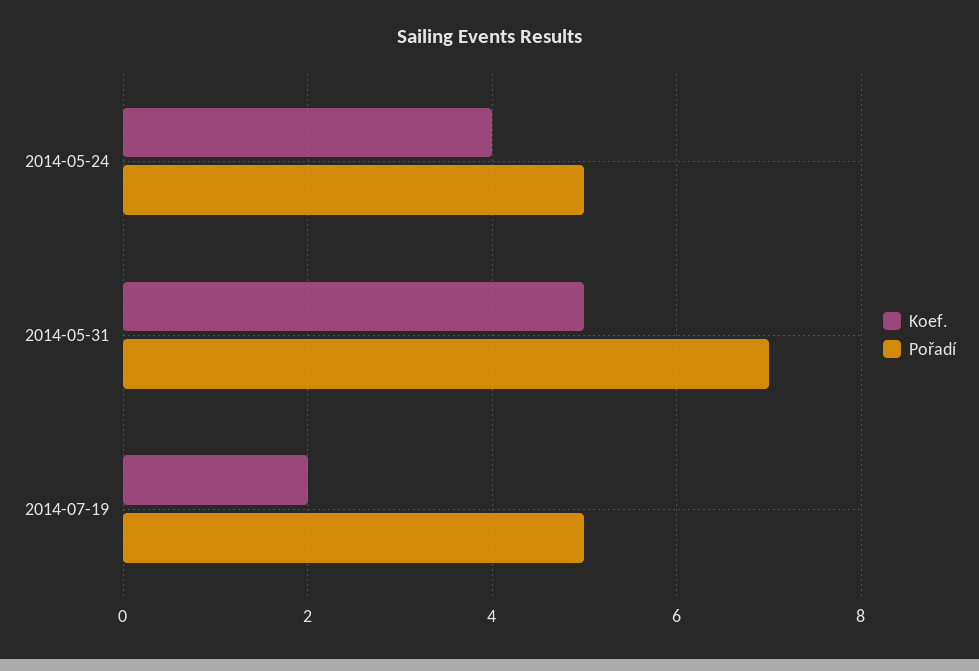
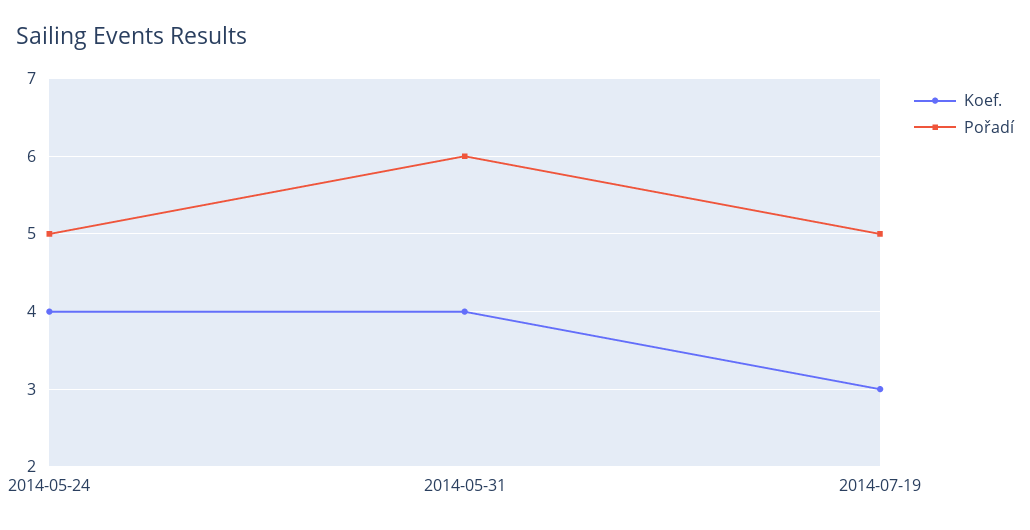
  {
    "Koef.": {
      "2014-05-24": 4,
-     "2014-05-31": 5,
+     "2014-05-31": 4,
-     "2014-07-19": 2
+     "2014-07-19": 3
    },
    "Pořadí": {
      "2014-05-24": 5,
-     "2014-05-31": 7,
+     "2014-05-31": 6,
      "2014-07-19": 5
    }
  }

